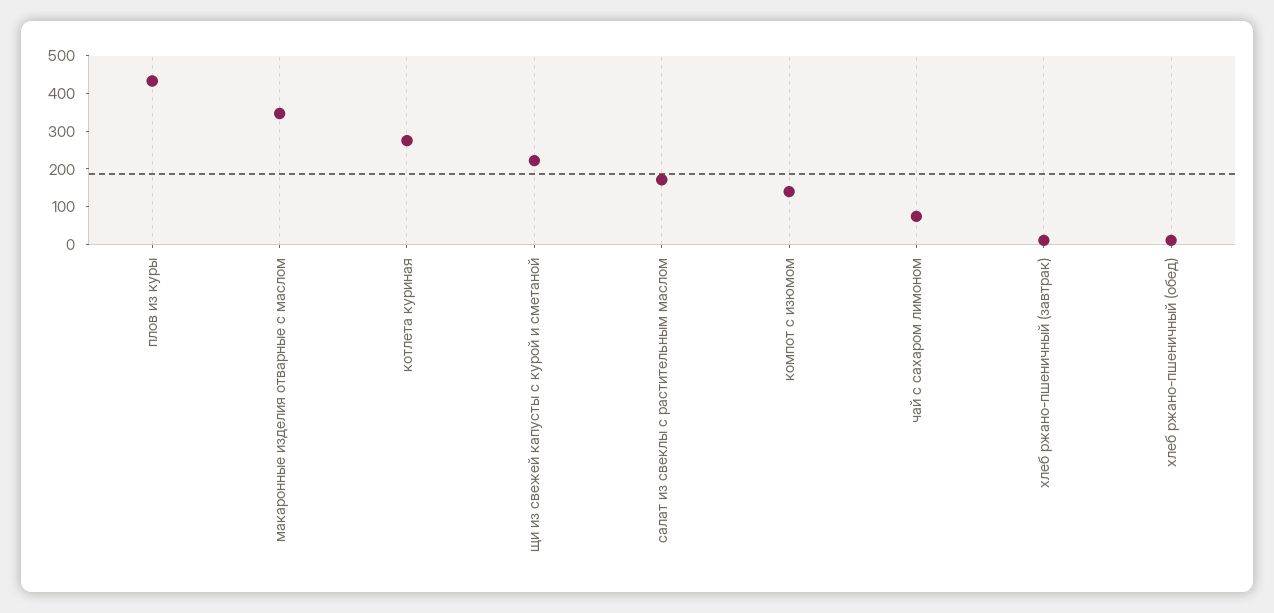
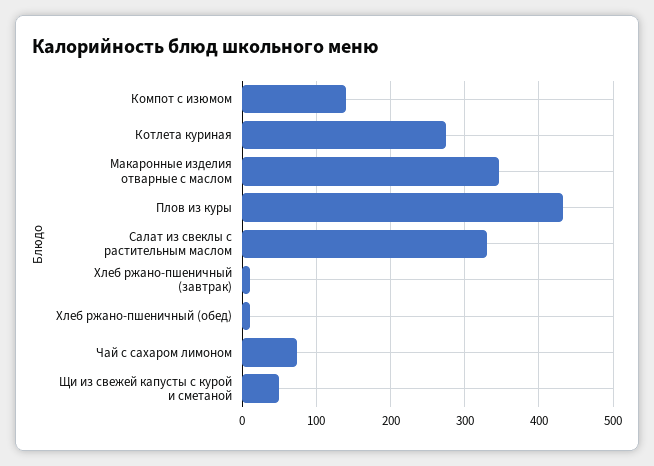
  {
    "плов из куры": 430,
    "макаронные изделия отварные с маслом": 350,
    "котлета куриная": 270,
-   "щи из свежей капусты с курой и сметаной": 225,
+   "щи из свежей капусты с курой и сметаной": 50,
-   "салат из свеклы с растительным маслом": 175,
+   "салат из свеклы с растительным маслом": 330,
    "компот с изюмом": 140,
    "чай с сахаром лимоном": 70,
    "хлеб ржано-пшеничный (завтрак)": 10,
    "хлеб ржано-пшеничный (обед)": 10
  }

